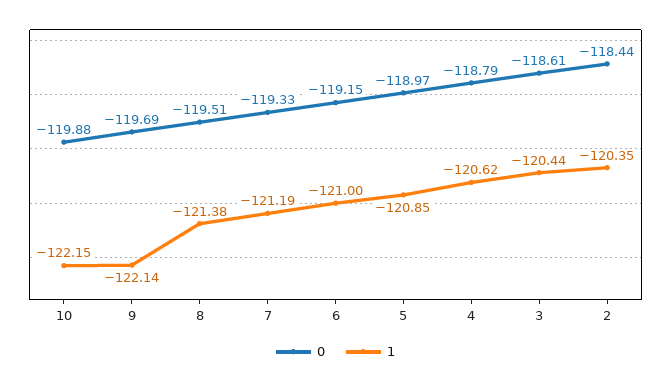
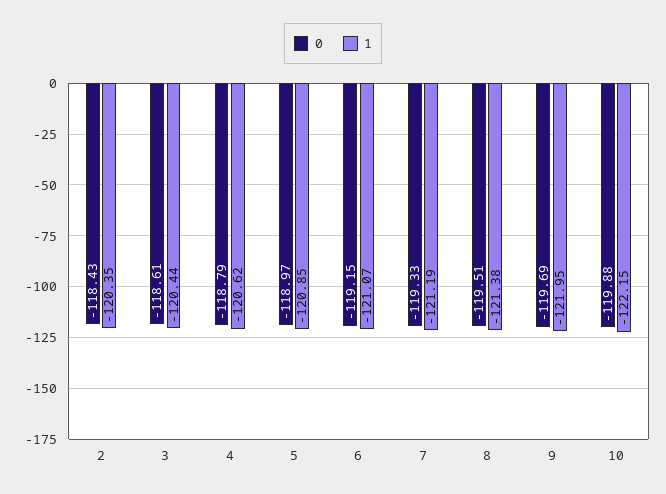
  {
    "0": {
      "10": -119.88,
      "9": -119.69,
      "8": -119.51,
      "7": -119.33,
      "6": -119.15,
      "5": -118.97,
      "4": -118.79,
      "3": -118.61,
-     "2": -118.44
+     "2": -118.43
    },
    "1": {
      "10": -122.15,
-     "9": -122.14,
+     "9": -121.95,
      "8": -121.38,
      "7": -121.19,
-     "6": -121,
+     "6": -121.07,
      "5": -120.85,
      "4": -120.62,
      "3": -120.44,
      "2": -120.35
    }
  }

